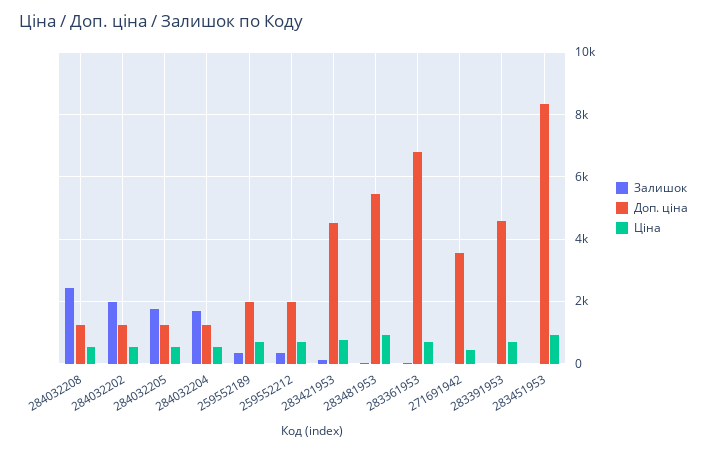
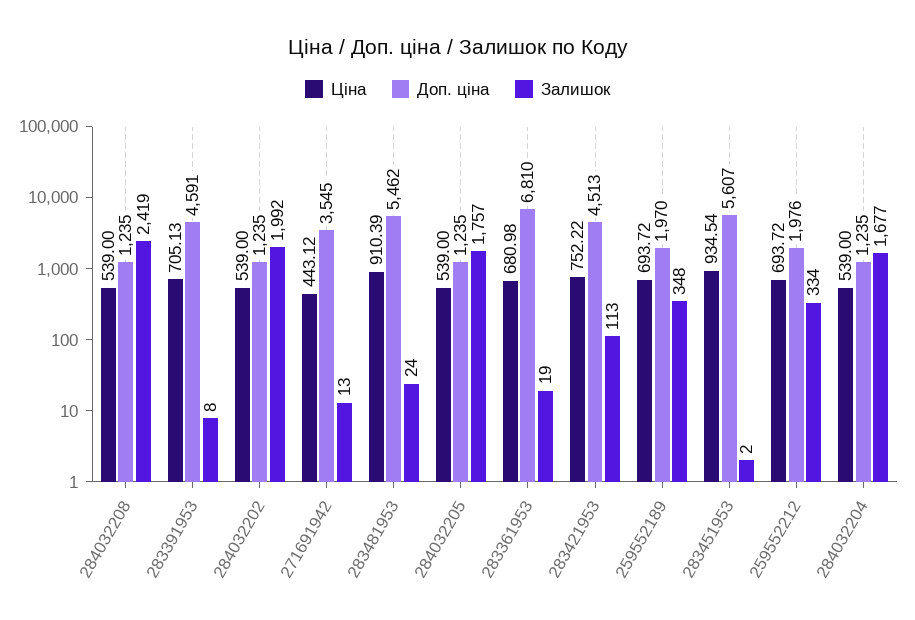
  {
    "Залишок": {
      "284032208": 2419,
      "284032202": 1992,
      "284032205": 1757,
      "284032204": 1677,
      "259552189": 348,
      "259552212": 334,
      "283421953": 113,
      "283481953": 24,
      "283361953": 19,
      "271691942": 13,
      "283391953": 8,
      "283451953": 2
    },
    "Доп. ціна": {
      "284032208": 1235,
      "284032202": 1235,
      "284032205": 1235,
      "284032204": 1235,
      "259552189": 1970,
      "259552212": 1976,
      "283421953": 4513,
      "283481953": 5462,
      "283361953": 6810,
      "271691942": 3545,
      "283391953": 4591,
-     "283451953": 8400
+     "283451953": 5607
    },
    "Ціна": {
      "284032208": 539,
      "284032202": 539,
      "284032205": 539,
      "284032204": 539,
      "259552189": 693.72,
      "259552212": 693.72,
      "283421953": 752.22,
      "283481953": 910.39,
      "283361953": 680.98,
      "271691942": 443.12,
      "283391953": 705.13,
      "283451953": 934.54
    }
  }

